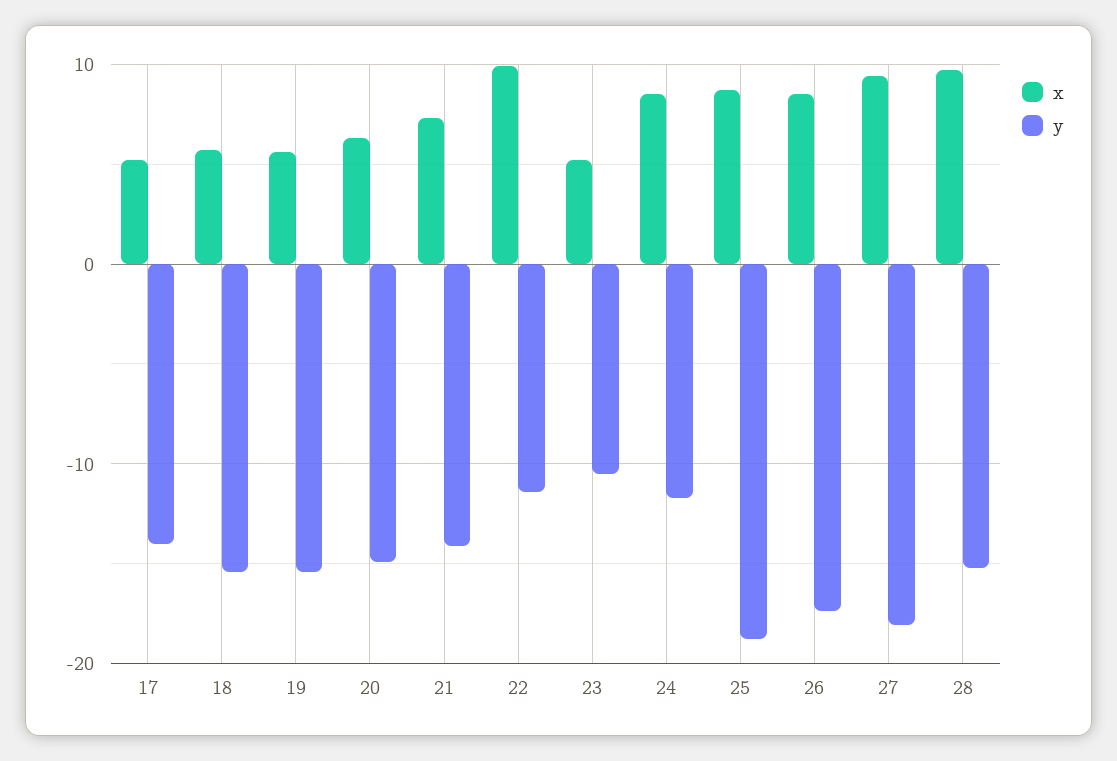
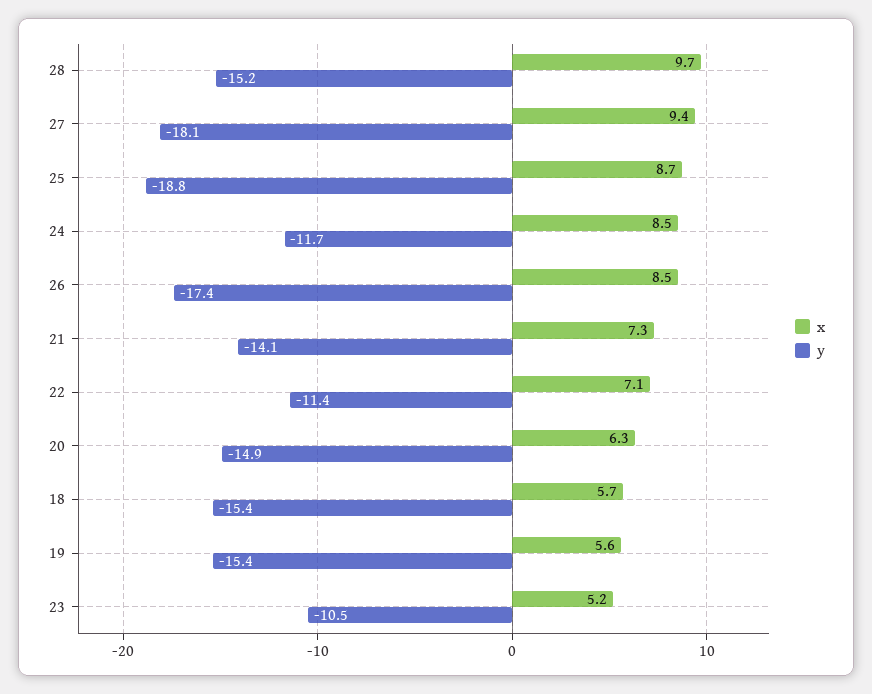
  {
    "x": {
-     "17": 5,
      "18": 5.7,
      "19": 5.6,
      "20": 6.3,
      "21": 7.3,
-     "22": 10,
+     "22": 7.1,
      "23": 5.2,
      "24": 8.5,
      "25": 8.7,
      "26": 8.5,
      "27": 9.4,
      "28": 9.7
    },
    "y": {
-     "17": -14,
      "18": -15.4,
      "19": -15.4,
      "20": -14.9,
      "21": -14.1,
      "22": -11.4,
      "23": -10.5,
      "24": -11.7,
      "25": -18.8,
      "26": -17.4,
      "27": -18.1,
      "28": -15.2
    }
  }

